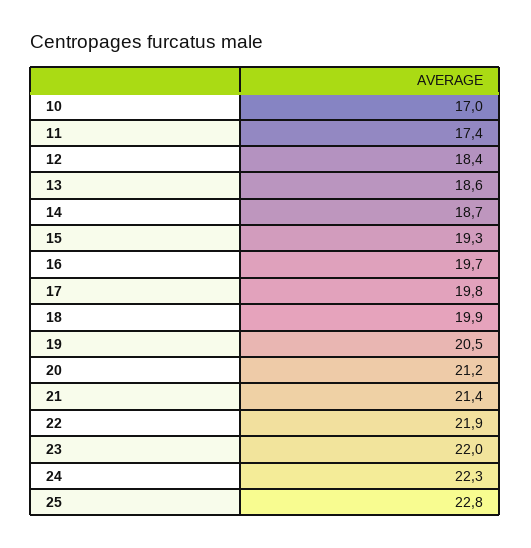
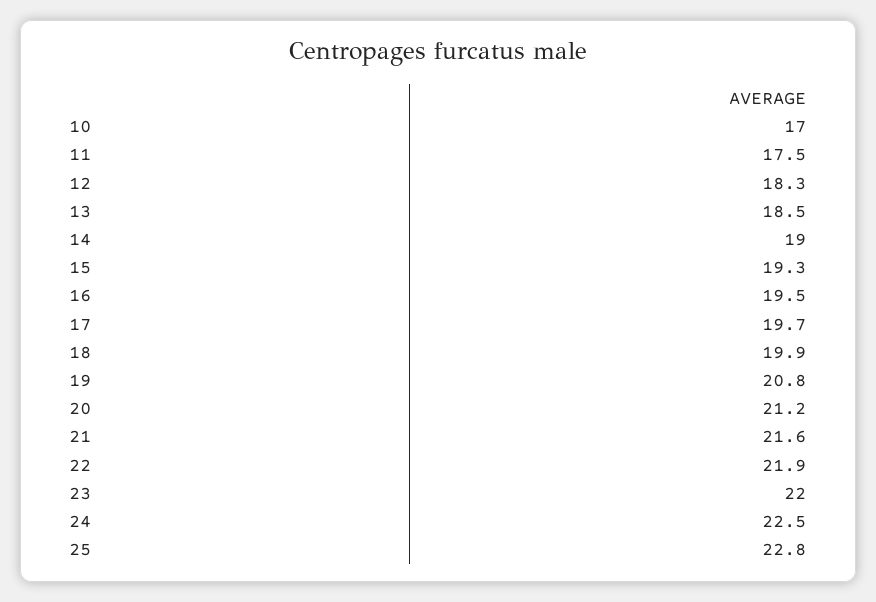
  {
    "10": 17,
-   "11": 17.4,
+   "11": 17.5,
-   "12": 18.4,
+   "12": 18.3,
-   "13": 18.6,
+   "13": 18.5,
-   "14": 18.7,
+   "14": 19,
    "15": 19.3,
-   "16": 19.7,
+   "16": 19.5,
-   "17": 19.8,
+   "17": 19.7,
    "18": 19.9,
-   "19": 20.5,
+   "19": 20.8,
    "20": 21.2,
-   "21": 21.4,
+   "21": 21.6,
    "22": 21.9,
    "23": 22,
-   "24": 22.3,
+   "24": 22.5,
    "25": 22.8
  }

